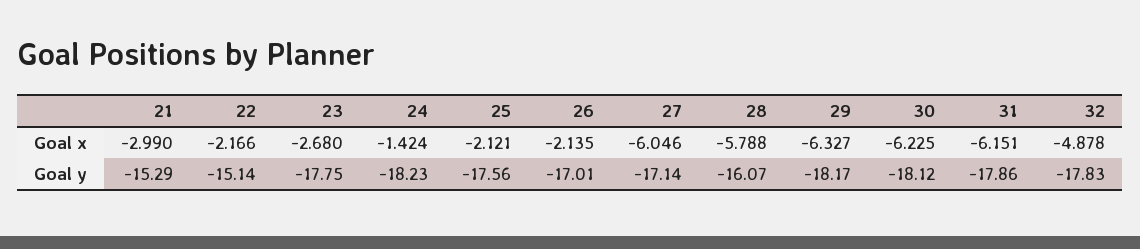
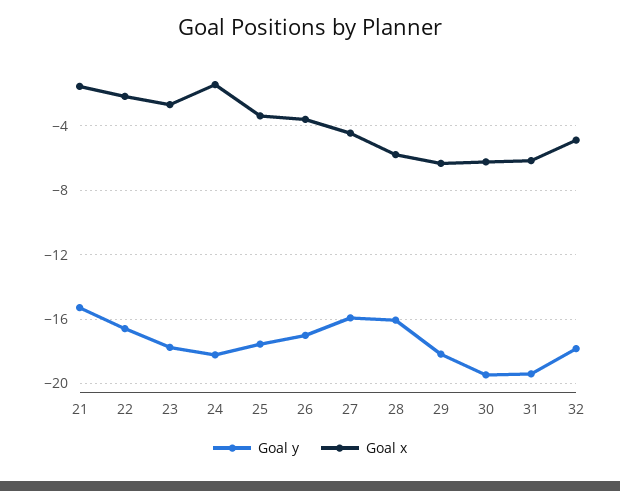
  {
    "Goal x": {
-     "21": -2.99,
+     "21": -1.5,
      "22": -2.166,
      "23": -2.68,
      "24": -1.424,
-     "25": -2.121,
+     "25": -3.5,
-     "26": -2.135,
+     "26": -3.5,
-     "27": -6.046,
+     "27": -4.5,
      "28": -5.788,
      "29": -6.327,
      "30": -6.225,
      "31": -6.151,
      "32": -4.878
    },
    "Goal y": {
      "21": -15.29,
-     "22": -15.14,
+     "22": -16.5,
      "23": -17.75,
      "24": -18.23,
      "25": -17.56,
      "26": -17.01,
-     "27": -17.14,
+     "27": -16,
      "28": -16.07,
      "29": -18.17,
-     "30": -18.12,
+     "30": -19.5,
-     "31": -17.86,
+     "31": -19.5,
      "32": -17.83
    }
  }

